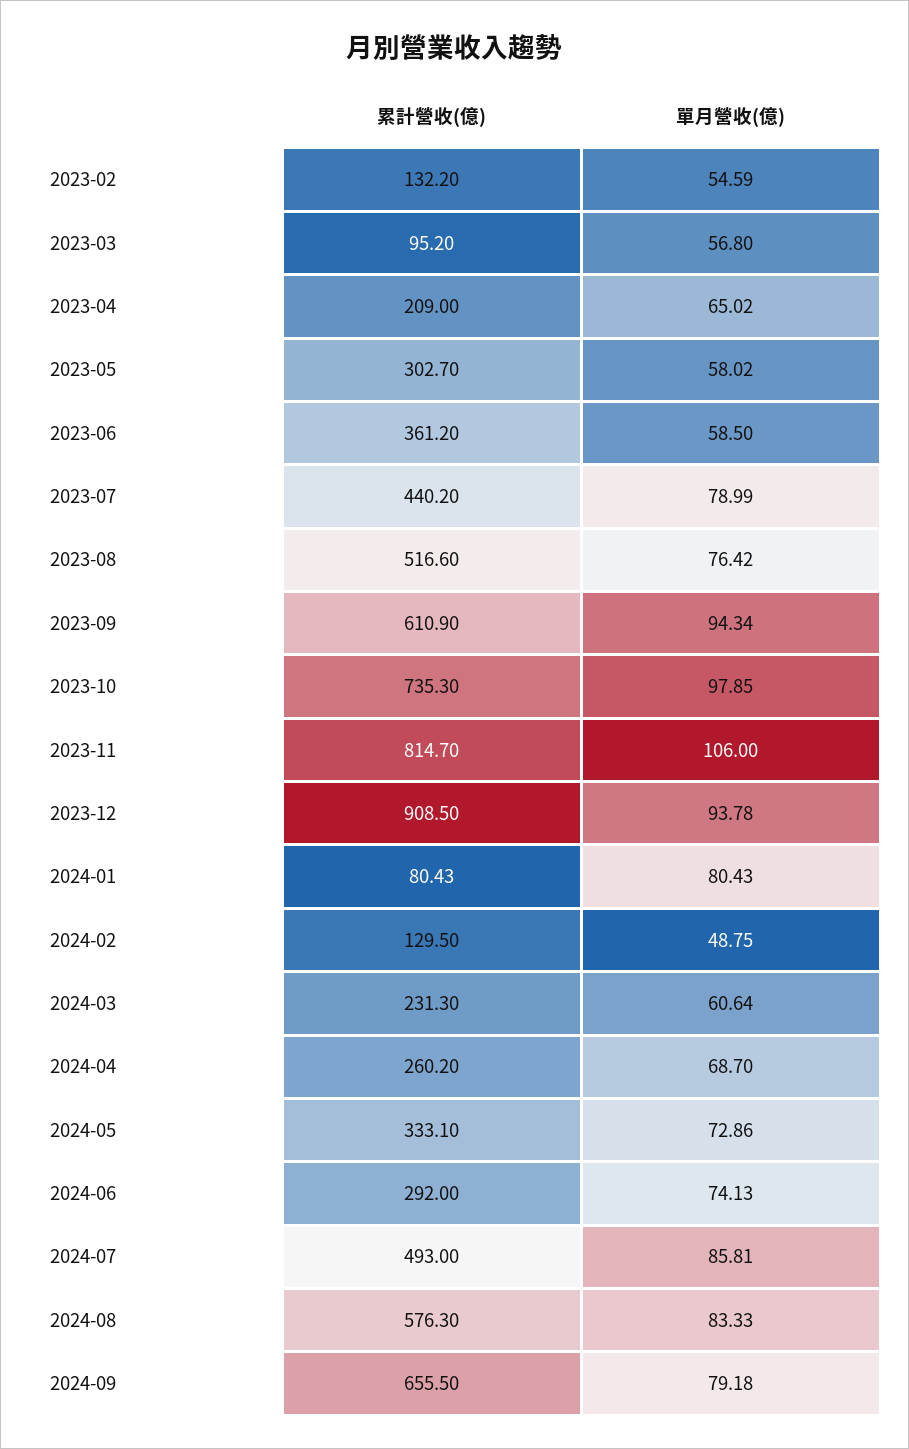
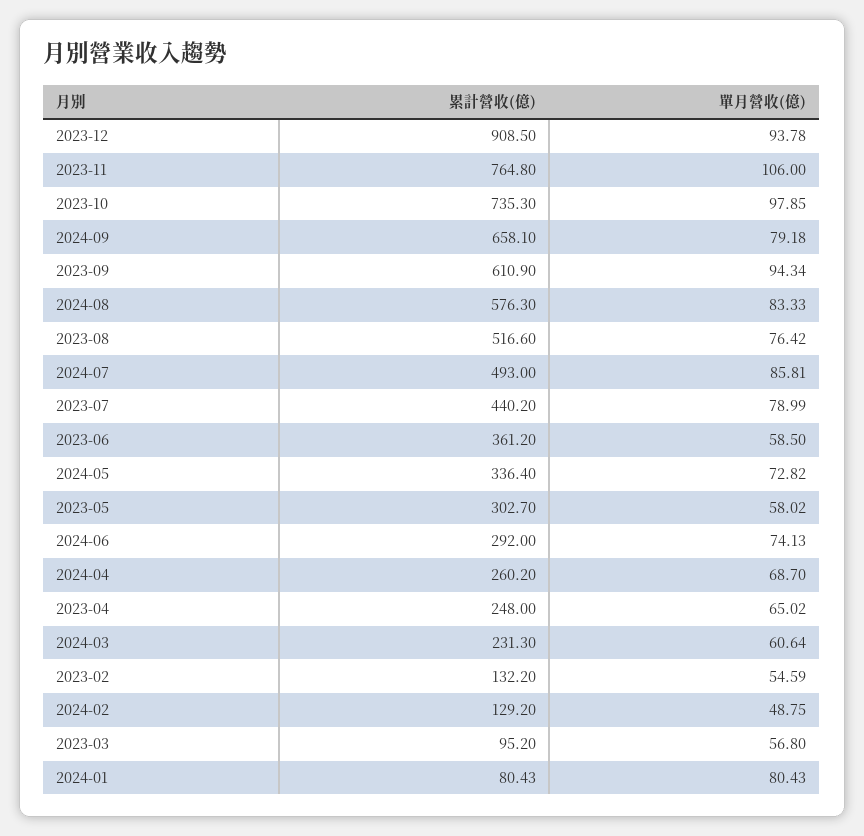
  {
    "累計營收(億)": {
      "2023-02": 132.2,
      "2023-03": 95.2,
-     "2023-04": 209,
+     "2023-04": 248,
      "2023-05": 302.7,
      "2023-06": 361.2,
      "2023-07": 440.2,
      "2023-08": 516.6,
      "2023-09": 610.9,
      "2023-10": 735.3,
-     "2023-11": 814.7,
+     "2023-11": 764.8,
      "2023-12": 908.5,
      "2024-01": 80.43,
-     "2024-02": 129.5,
+     "2024-02": 129.2,
      "2024-03": 231.3,
      "2024-04": 260.2,
-     "2024-05": 333.1,
+     "2024-05": 336.4,
      "2024-06": 292,
      "2024-07": 493,
      "2024-08": 576.3,
-     "2024-09": 655.5
+     "2024-09": 658.1
    },
    "單月營收(億)": {
      "2023-02": 54.59,
      "2023-03": 56.8,
      "2023-04": 65.02,
      "2023-05": 58.02,
      "2023-06": 58.5,
      "2023-07": 78.99,
      "2023-08": 76.42,
      "2023-09": 94.34,
      "2023-10": 97.85,
      "2023-11": 106,
      "2023-12": 93.78,
      "2024-01": 80.43,
      "2024-02": 48.75,
      "2024-03": 60.64,
      "2024-04": 68.7,
-     "2024-05": 72.86,
+     "2024-05": 72.82,
      "2024-06": 74.13,
      "2024-07": 85.81,
      "2024-08": 83.33,
      "2024-09": 79.18
    }
  }

